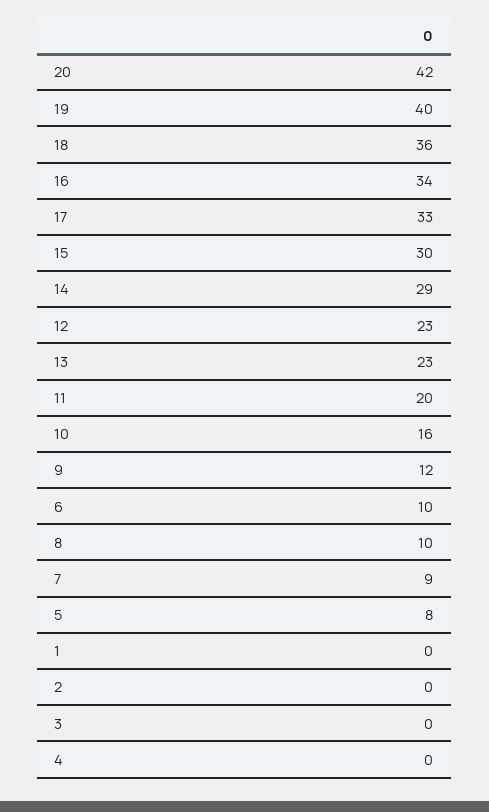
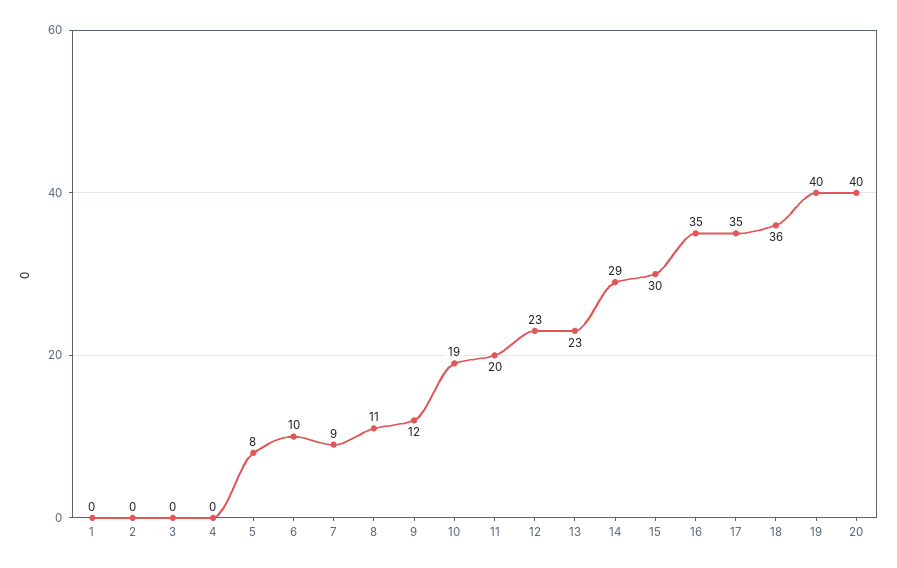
  {
-   "20": 42,
+   "20": 40,
    "19": 40,
    "18": 36,
-   "16": 34,
+   "16": 35,
-   "17": 33,
+   "17": 35,
    "15": 30,
    "14": 29,
    "12": 23,
    "13": 23,
    "11": 20,
-   "10": 16,
+   "10": 19,
    "9": 12,
    "6": 10,
-   "8": 10,
+   "8": 11,
    "7": 9,
    "5": 8,
    "1": 0,
    "2": 0,
    "3": 0,
    "4": 0
  }

